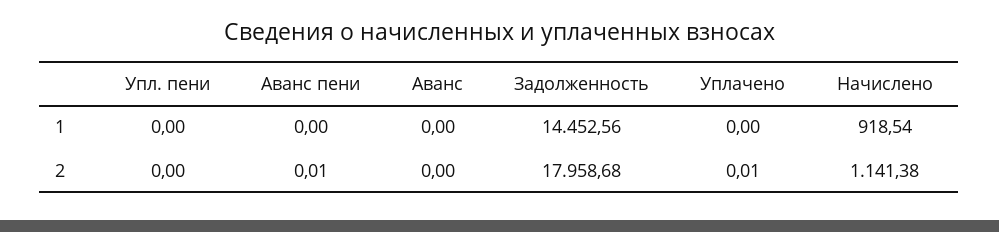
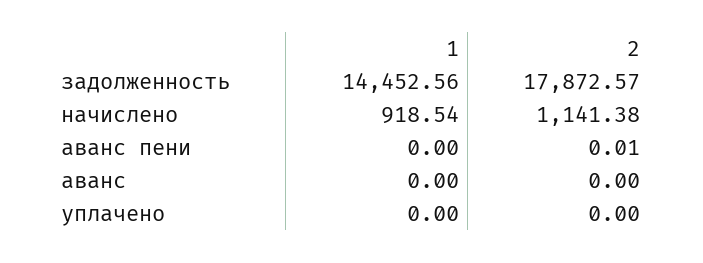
  {
-   "Упл. пени": {
-     "1": 0,
-     "2": 0
-   },
    "Аванс пени": {
      "1": 0,
      "2": 0.01
    },
    "Аванс": {
      "1": 0,
      "2": 0
    },
    "Задолженность": {
      "1": 14452.56,
-     "2": 17958.68
+     "2": 17872.57
    },
    "Уплачено": {
      "1": 0,
-     "2": 0.01
+     "2": 0
    },
    "Начислено": {
      "1": 918.54,
      "2": 1141.38
    }
  }

